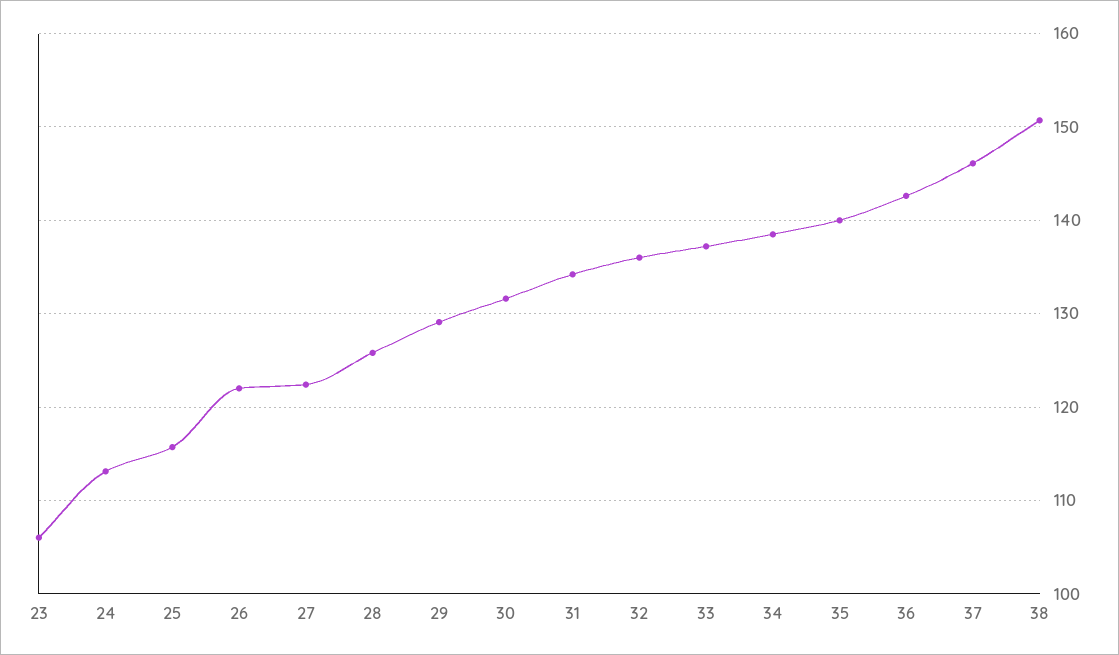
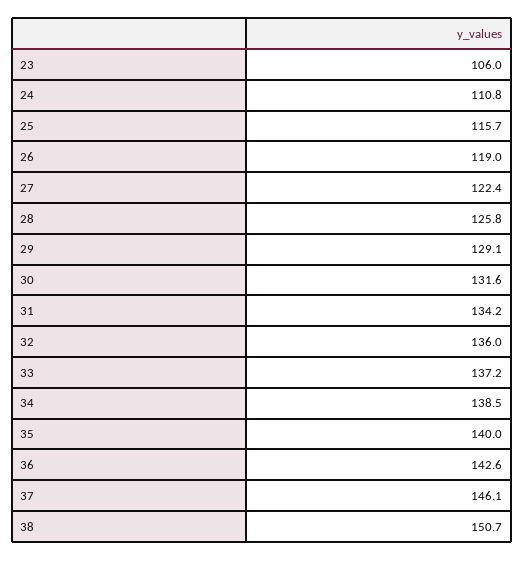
  {
    "23": 106,
-   "24": 113,
+   "24": 110.8,
    "25": 115.7,
-   "26": 122,
+   "26": 119,
    "27": 122.4,
    "28": 125.8,
    "29": 129.1,
    "30": 131.6,
    "31": 134.2,
    "32": 136,
    "33": 137.2,
    "34": 138.5,
    "35": 140,
    "36": 142.6,
    "37": 146.1,
    "38": 150.7
  }

